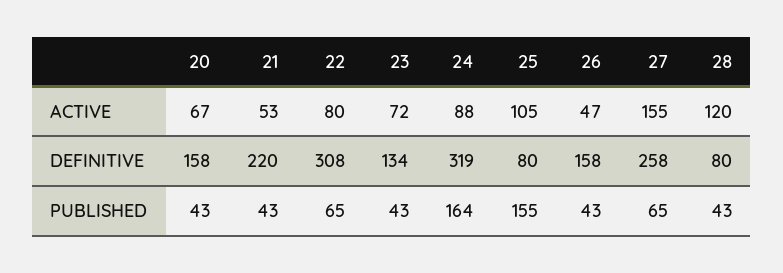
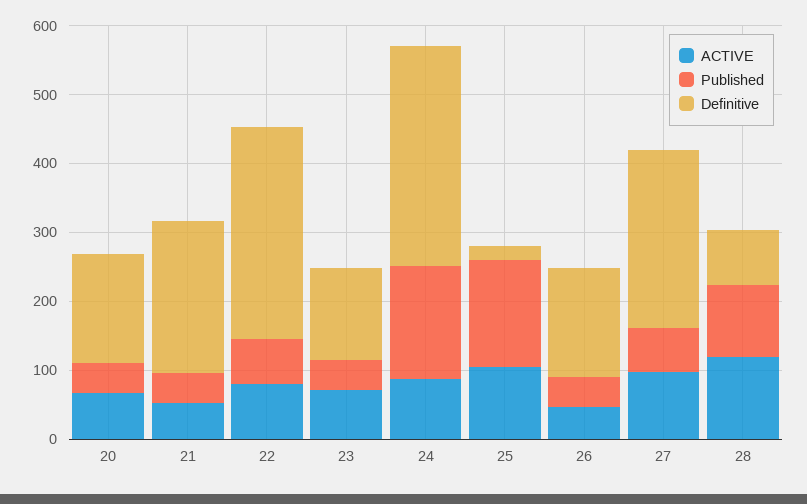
  {
    "ACTIVE": {
      "20": 67,
      "21": 53,
      "22": 80,
      "23": 72,
      "24": 88,
      "25": 105,
      "26": 47,
-     "27": 155,
+     "27": 100,
      "28": 120
    },
    "DEFINITIVE": {
      "20": 158,
      "21": 220,
      "22": 308,
      "23": 134,
      "24": 319,
-     "25": 80,
+     "25": 20,
      "26": 158,
      "27": 258,
      "28": 80
    },
    "PUBLISHED": {
      "20": 43,
      "21": 43,
      "22": 65,
      "23": 43,
      "24": 164,
      "25": 155,
      "26": 43,
      "27": 65,
-     "28": 43
+     "28": 100
    }
  }

